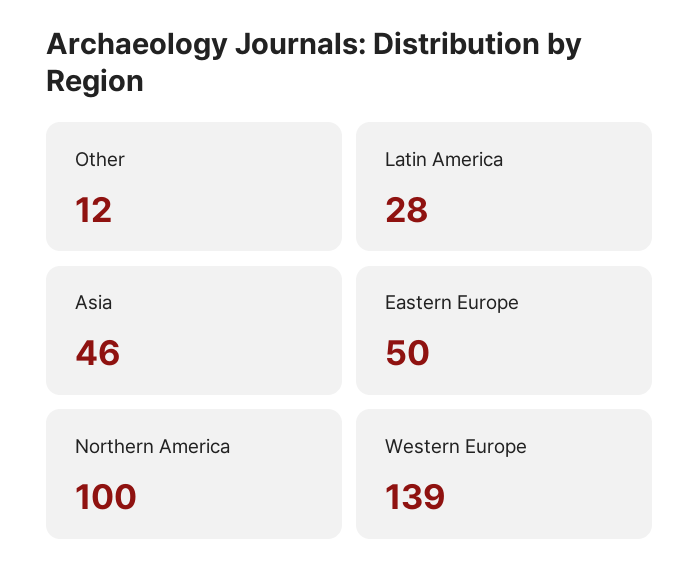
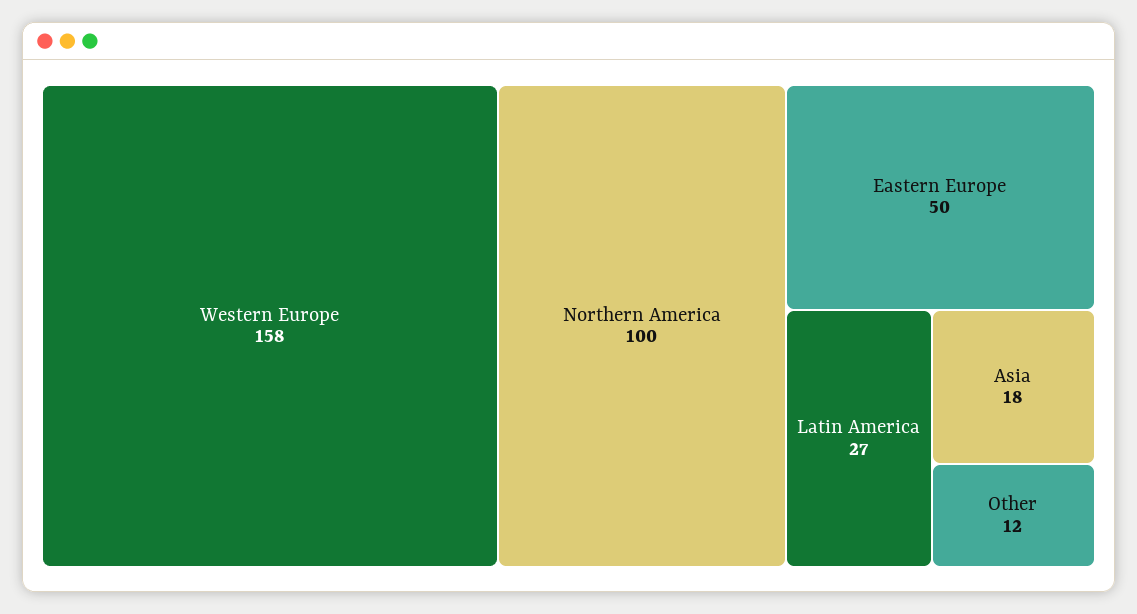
  {
    "Other": 12,
-   "Latin America": 28,
+   "Latin America": 27,
-   "Asia": 46,
+   "Asia": 18,
    "Eastern Europe": 50,
    "Northern America": 100,
-   "Western Europe": 139
+   "Western Europe": 158
  }

